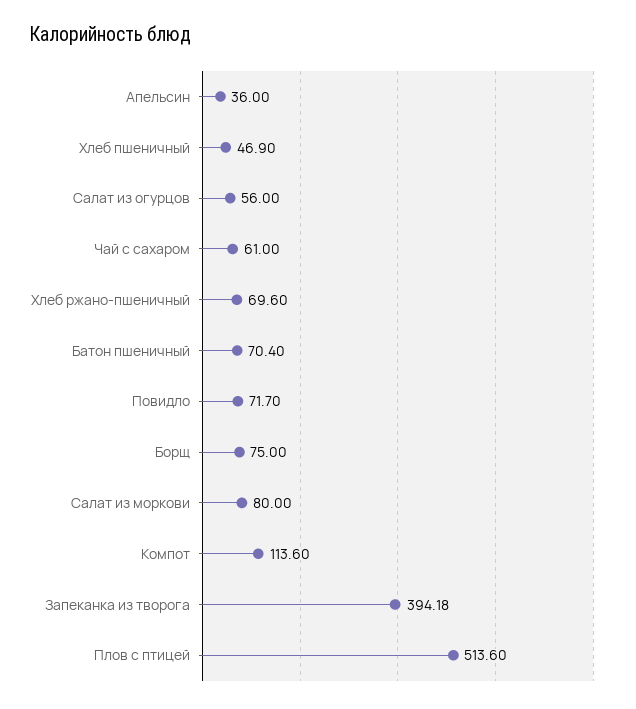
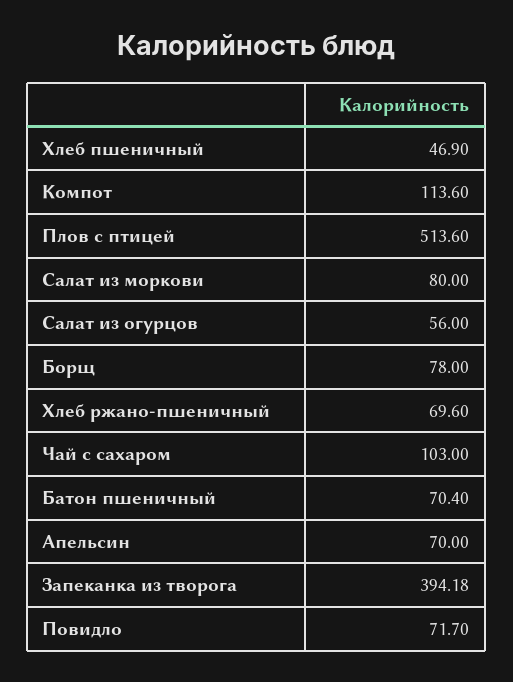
  {
-   "Апельсин": 36,
+   "Апельсин": 70,
    "Хлеб пшеничный": 46.9,
    "Салат из огурцов": 56,
-   "Чай с сахаром": 61,
+   "Чай с сахаром": 103,
    "Хлеб ржано-пшеничный": 69.6,
    "Батон пшеничный": 70.4,
    "Повидло": 71.7,
-   "Борщ": 75,
+   "Борщ": 78,
    "Салат из моркови": 80,
    "Компот": 113.6,
    "Запеканка из творога": 394.18,
    "Плов с птицей": 513.6
  }

